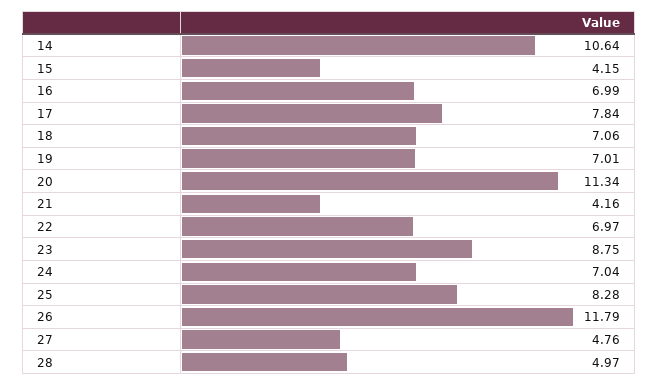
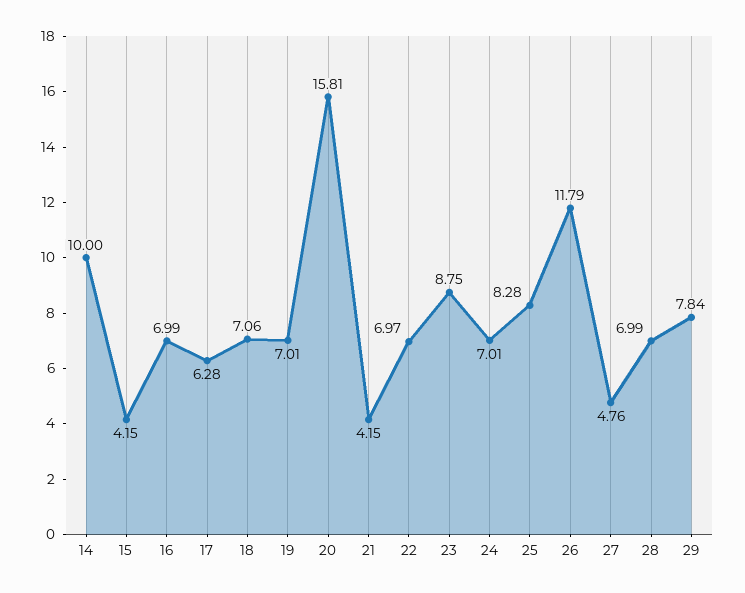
  {
-   "14": 10.64,
+   "14": 10,
    "15": 4.15,
    "16": 6.99,
-   "17": 7.84,
+   "17": 6.28,
    "18": 7.06,
    "19": 7.01,
-   "20": 11.34,
+   "20": 15.81,
-   "21": 4.16,
+   "21": 4.15,
    "22": 6.97,
    "23": 8.75,
-   "24": 7.04,
+   "24": 7.01,
    "25": 8.28,
    "26": 11.79,
    "27": 4.76,
-   "28": 4.97
+   "28": 6.99,
+   "29": 7.84
  }

